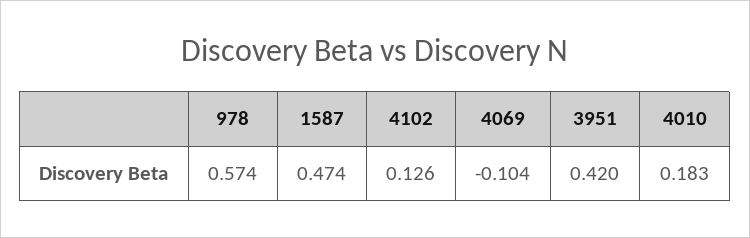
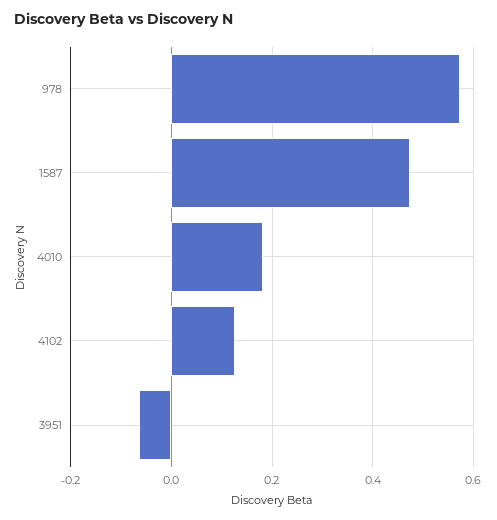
  {
    "978": 0.574,
    "1587": 0.474,
    "4102": 0.126,
-   "4069": -0.104,
-   "3951": 0.42,
+   "3951": -0.06,
    "4010": 0.183
  }

